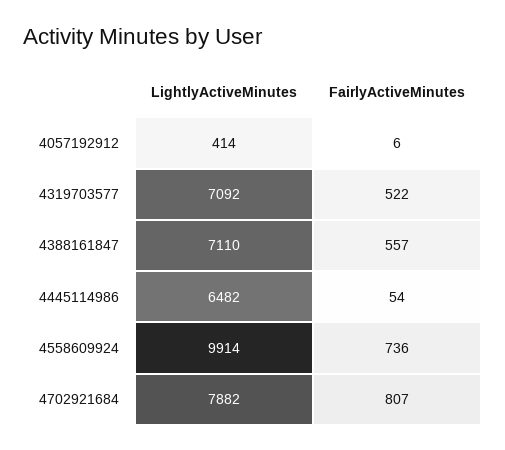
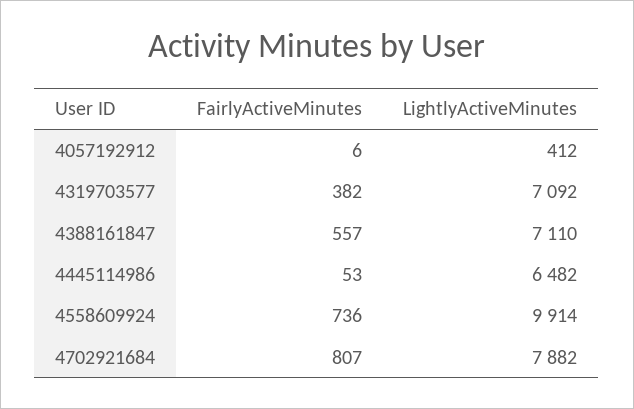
  {
    "LightlyActiveMinutes": {
-     "4057192912": 414,
+     "4057192912": 412,
      "4319703577": 7092,
      "4388161847": 7110,
      "4445114986": 6482,
      "4558609924": 9914,
      "4702921684": 7882
    },
    "FairlyActiveMinutes": {
      "4057192912": 6,
-     "4319703577": 522,
+     "4319703577": 382,
      "4388161847": 557,
-     "4445114986": 54,
+     "4445114986": 53,
      "4558609924": 736,
      "4702921684": 807
    }
  }

